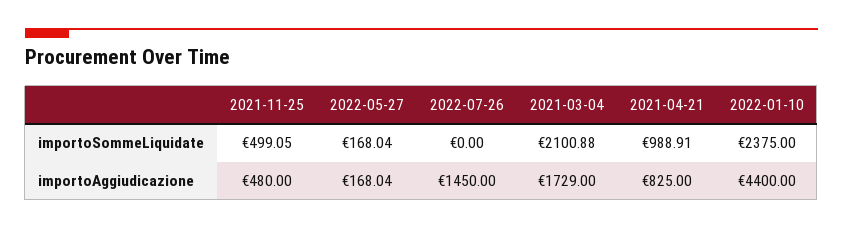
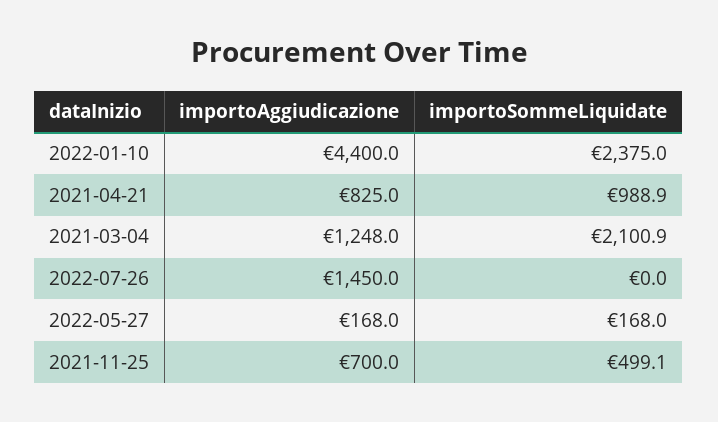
  {
    "2021-11-25": {
      "importoSommeLiquidate": 499.05,
-     "importoAggiudicazione": 480
+     "importoAggiudicazione": 700
    },
    "2022-05-27": {
      "importoSommeLiquidate": 168.04,
      "importoAggiudicazione": 168.04
    },
    "2022-07-26": {
      "importoSommeLiquidate": 0,
      "importoAggiudicazione": 1450
    },
    "2021-03-04": {
      "importoSommeLiquidate": 2100.88,
-     "importoAggiudicazione": 1729
+     "importoAggiudicazione": 1248
    },
    "2021-04-21": {
      "importoSommeLiquidate": 988.91,
      "importoAggiudicazione": 825
    },
    "2022-01-10": {
      "importoSommeLiquidate": 2375,
      "importoAggiudicazione": 4400
    }
  }

